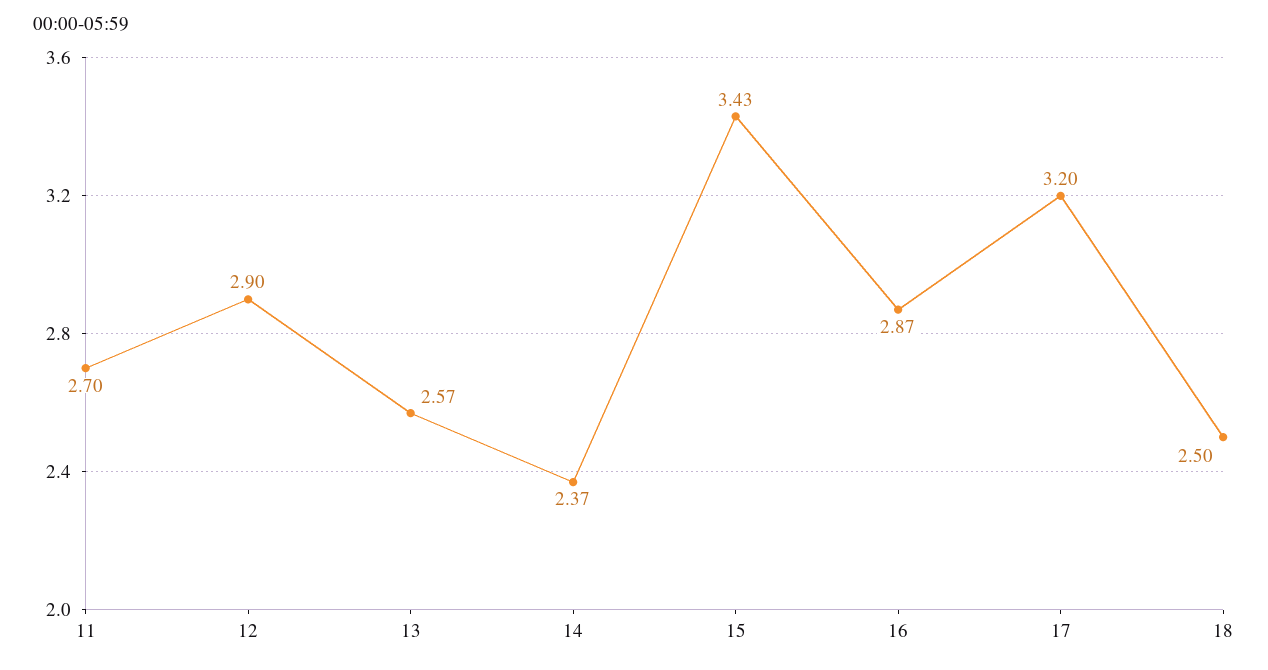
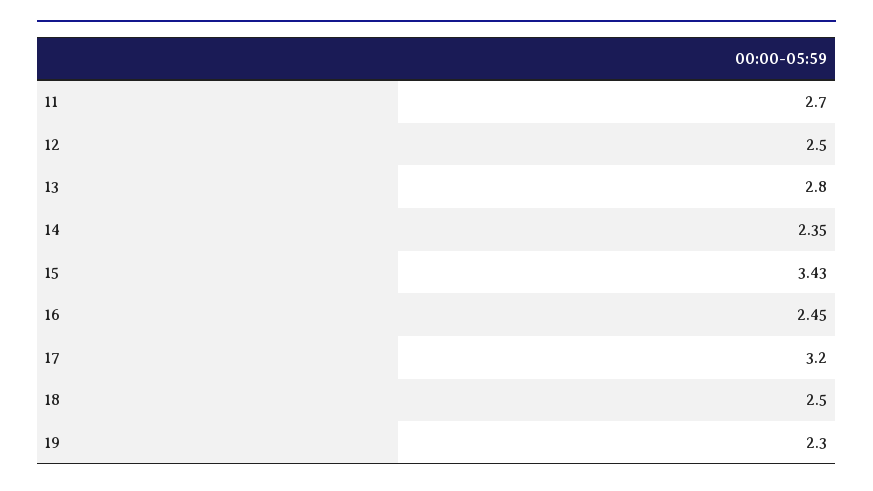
  {
    "11": 2.7,
-   "12": 2.9,
+   "12": 2.5,
-   "13": 2.57,
+   "13": 2.8,
-   "14": 2.37,
+   "14": 2.35,
    "15": 3.43,
-   "16": 2.87,
+   "16": 2.45,
    "17": 3.2,
-   "18": 2.5
+   "18": 2.5,
+   "19": 2.3
  }

